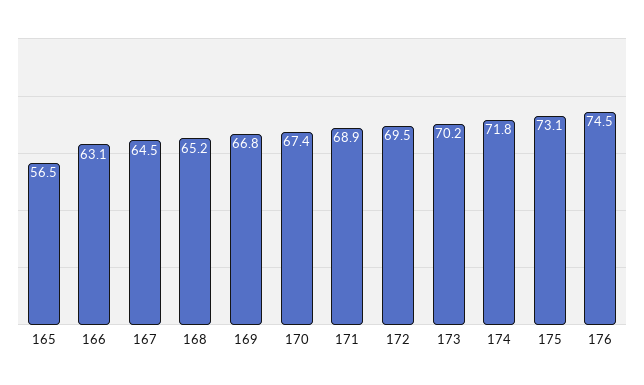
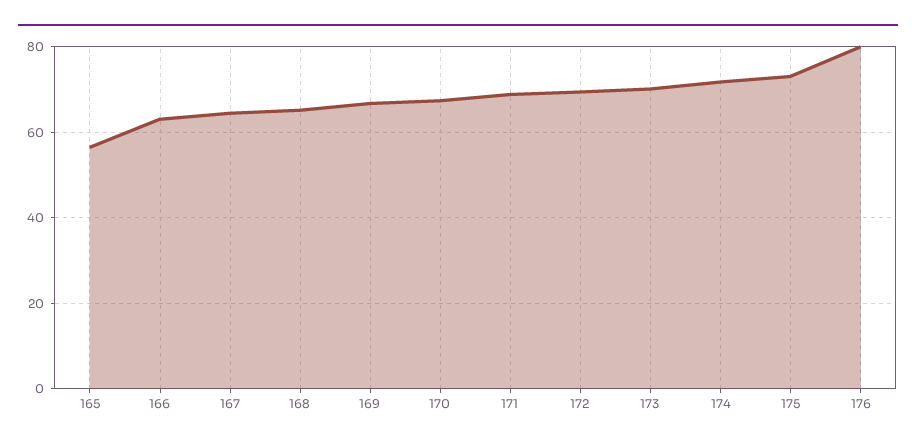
  {
    "165": 56.5,
    "166": 63.1,
    "167": 64.5,
    "168": 65.2,
    "169": 66.8,
    "170": 67.4,
    "171": 68.9,
    "172": 69.5,
    "173": 70.2,
    "174": 71.8,
    "175": 73.1,
-   "176": 74.5
+   "176": 80
  }

